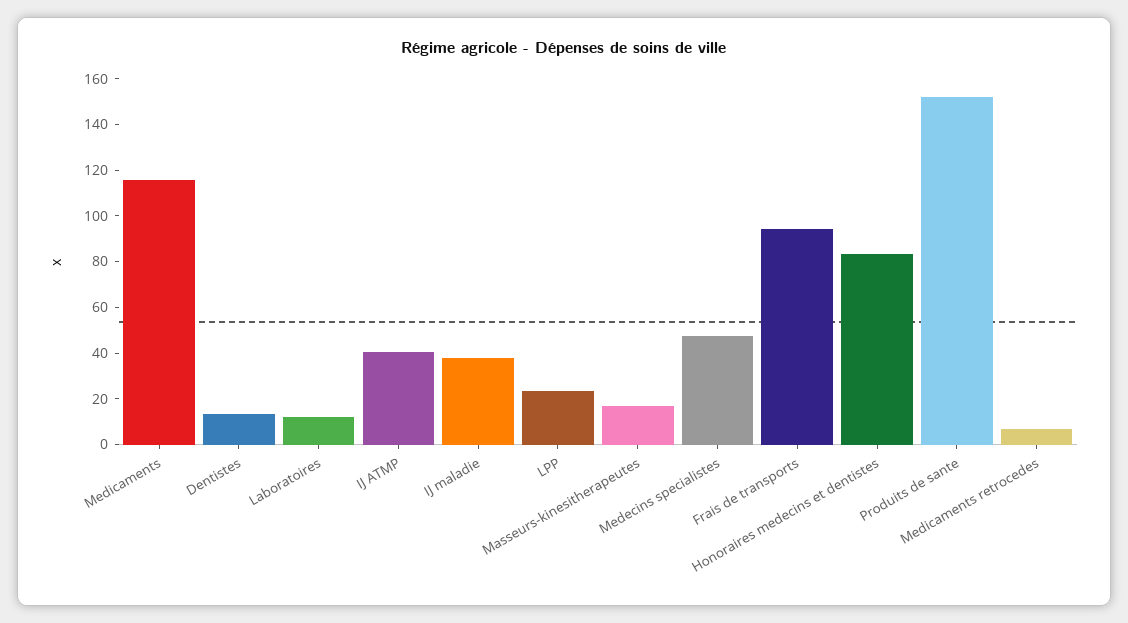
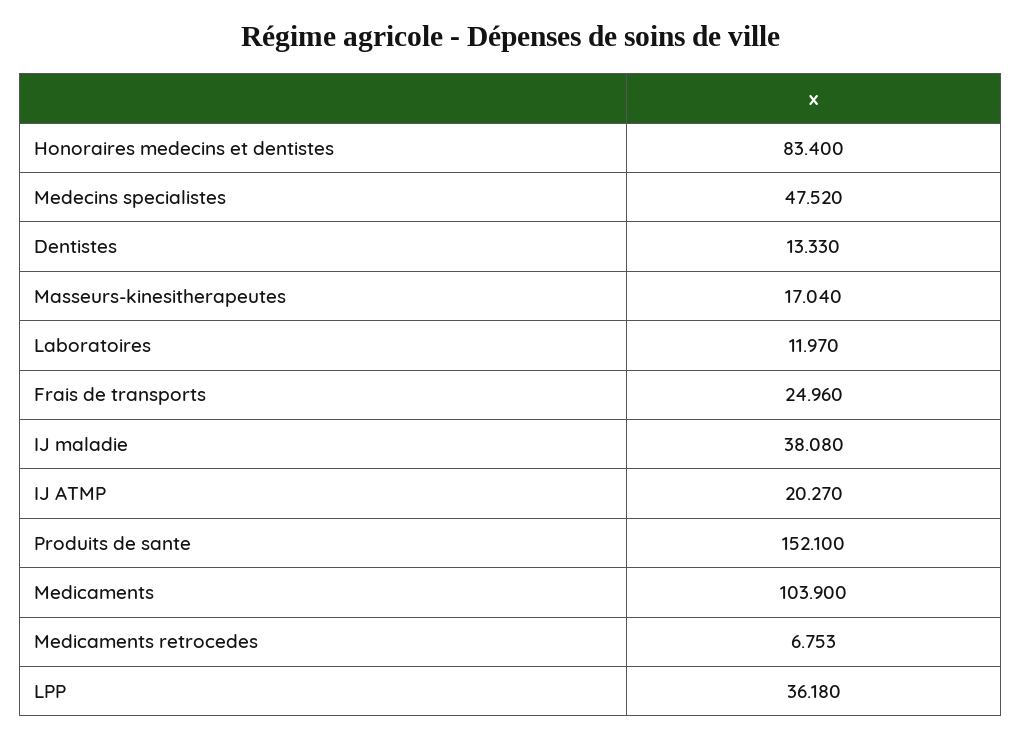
  {
-   "Medicaments": 115,
+   "Medicaments": 103.9,
    "Dentistes": 13.33,
    "Laboratoires": 11.97,
-   "IJ ATMP": 40,
+   "IJ ATMP": 20.27,
    "IJ maladie": 38.08,
-   "LPP": 25,
+   "LPP": 36.18,
    "Masseurs-kinesitherapeutes": 17.04,
    "Medecins specialistes": 47.52,
-   "Frais de transports": 95,
+   "Frais de transports": 24.96,
    "Honoraires medecins et dentistes": 83.4,
    "Produits de sante": 152.1,
    "Medicaments retrocedes": 6.753
  }

